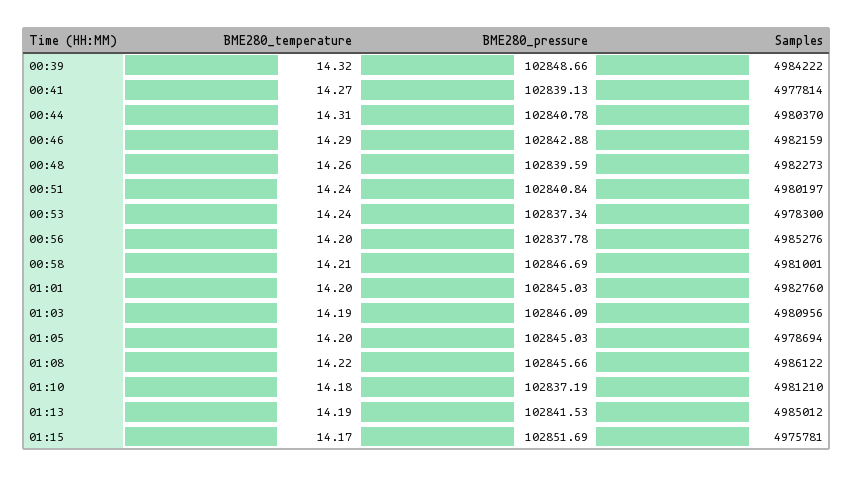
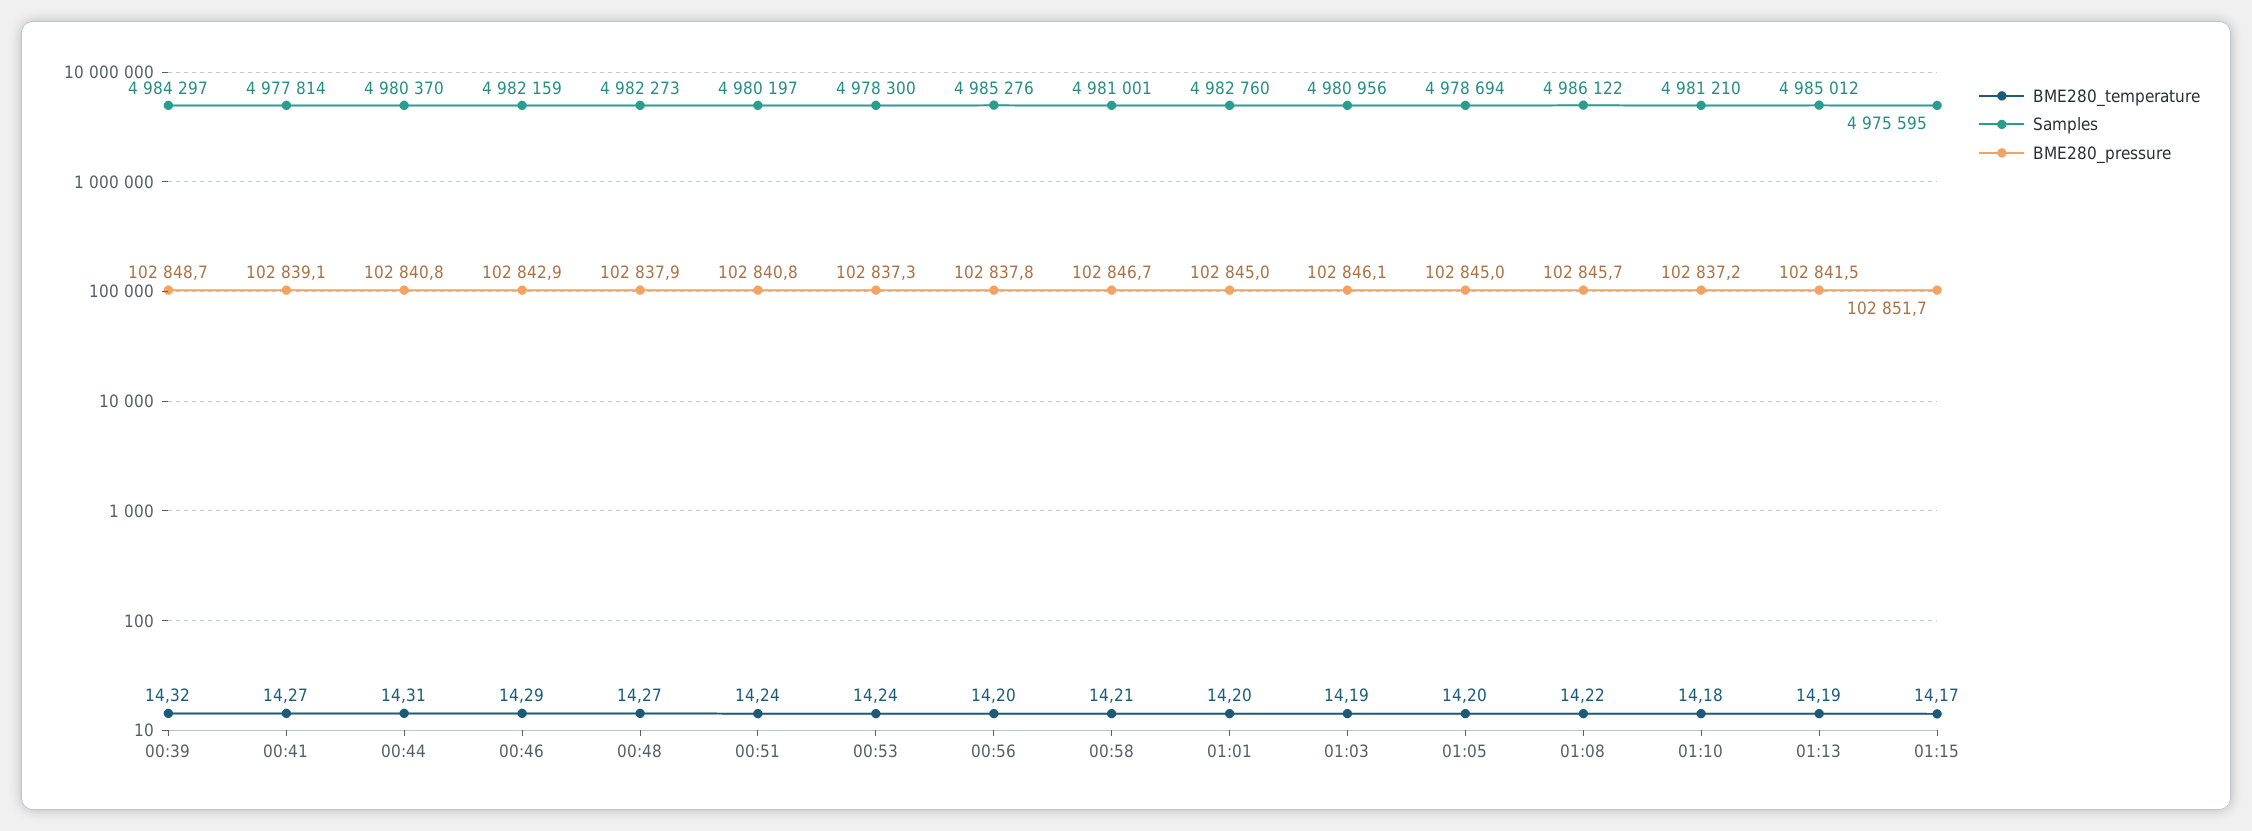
  {
    "BME280_temperature": {
      "00:39": 14.32,
      "00:41": 14.27,
      "00:44": 14.31,
      "00:46": 14.29,
-     "00:48": 14.26,
+     "00:48": 14.27,
      "00:51": 14.24,
      "00:53": 14.24,
      "00:56": 14.2,
      "00:58": 14.21,
      "01:01": 14.2,
      "01:03": 14.19,
      "01:05": 14.2,
      "01:08": 14.22,
      "01:10": 14.18,
      "01:13": 14.19,
      "01:15": 14.17
    },
    "BME280_pressure": {
      "00:39": 102848.66,
      "00:41": 102839.13,
      "00:44": 102840.78,
      "00:46": 102842.88,
-     "00:48": 102839.59,
+     "00:48": 102837.9,
      "00:51": 102840.84,
      "00:53": 102837.34,
      "00:56": 102837.78,
      "00:58": 102846.69,
      "01:01": 102845.03,
      "01:03": 102846.09,
      "01:05": 102845.03,
      "01:08": 102845.66,
      "01:10": 102837.19,
      "01:13": 102841.53,
      "01:15": 102851.69
    },
    "Samples": {
-     "00:39": 4984222,
+     "00:39": 4984297,
      "00:41": 4977814,
      "00:44": 4980370,
      "00:46": 4982159,
      "00:48": 4982273,
      "00:51": 4980197,
      "00:53": 4978300,
      "00:56": 4985276,
      "00:58": 4981001,
      "01:01": 4982760,
      "01:03": 4980956,
      "01:05": 4978694,
      "01:08": 4986122,
      "01:10": 4981210,
      "01:13": 4985012,
-     "01:15": 4975781
+     "01:15": 4975595
    }
  }

